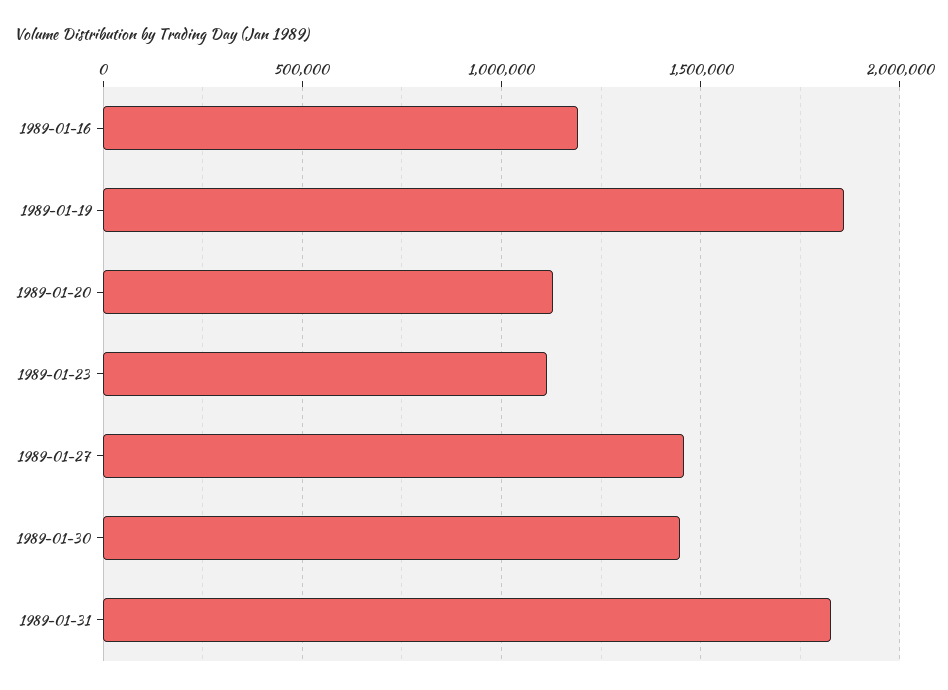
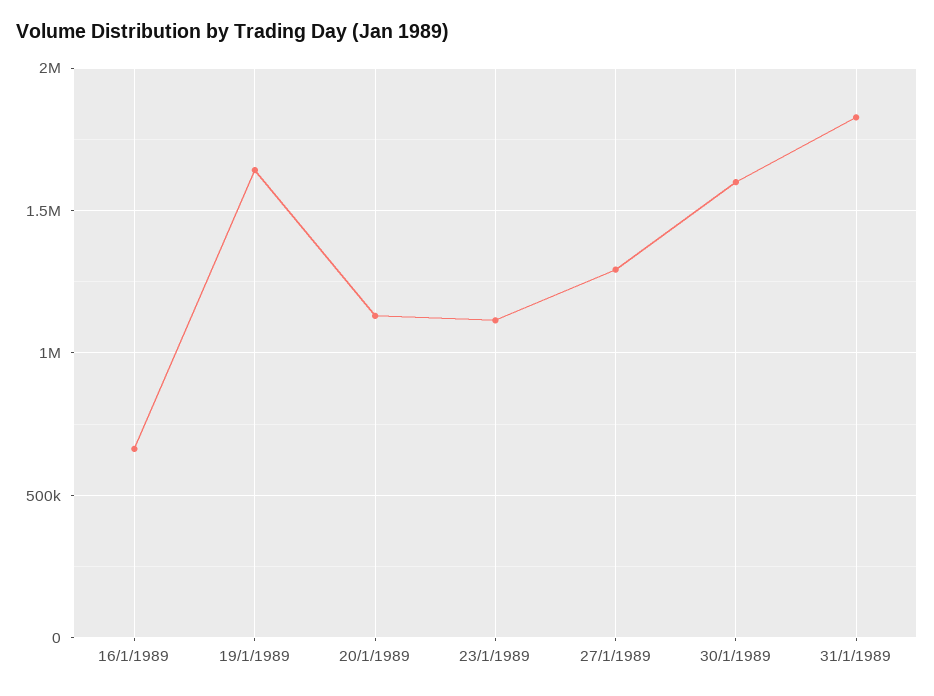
  {
-   "1989-01-16": 1200000,
+   "1989-01-16": 650000,
-   "1989-01-19": 1850000,
+   "1989-01-19": 1650000,
    "1989-01-20": 1150000,
    "1989-01-23": 1100000,
-   "1989-01-27": 1450000,
+   "1989-01-27": 1300000,
-   "1989-01-30": 1450000,
+   "1989-01-30": 1600000,
    "1989-01-31": 1850000
  }

